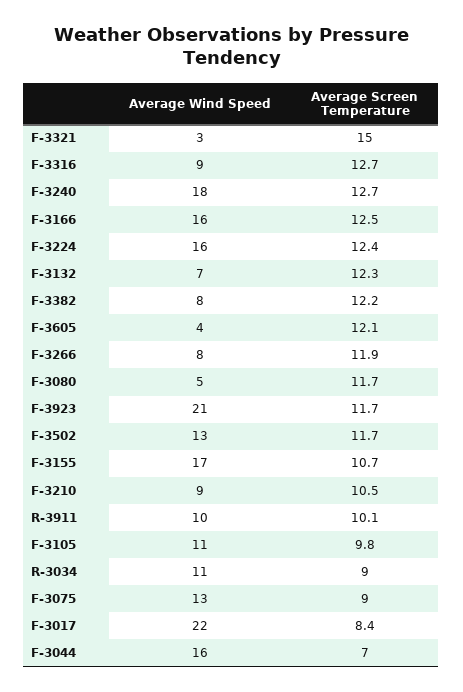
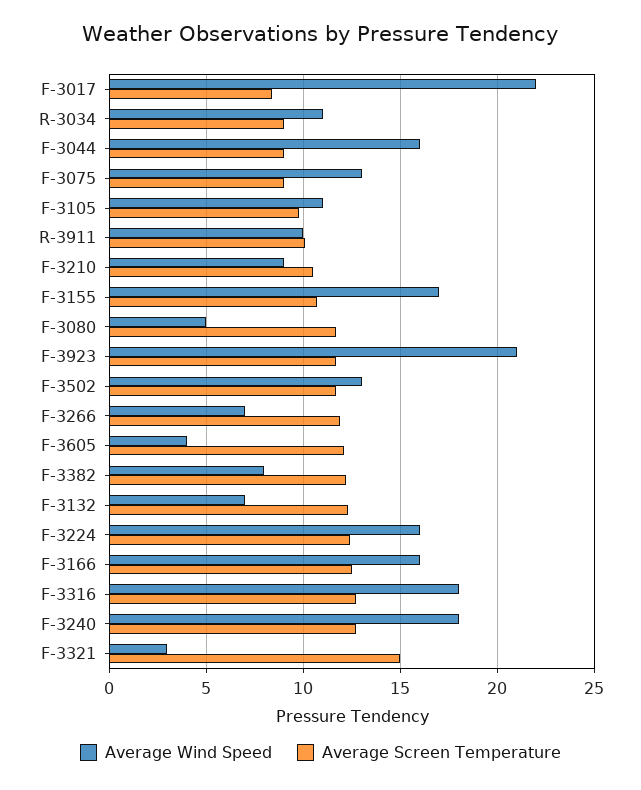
  {
    "Average Wind Speed": {
      "F-3321": 3,
-     "F-3316": 9,
+     "F-3316": 18,
      "F-3240": 18,
      "F-3166": 16,
      "F-3224": 16,
      "F-3132": 7,
      "F-3382": 8,
      "F-3605": 4,
-     "F-3266": 8,
+     "F-3266": 7,
      "F-3080": 5,
      "F-3923": 21,
      "F-3502": 13,
      "F-3155": 17,
      "F-3210": 9,
      "R-3911": 10,
      "F-3105": 11,
      "R-3034": 11,
      "F-3075": 13,
      "F-3017": 22,
      "F-3044": 16
    },
    "Average Screen Temperature": {
      "F-3321": 15,
      "F-3316": 12.7,
      "F-3240": 12.7,
      "F-3166": 12.5,
      "F-3224": 12.4,
      "F-3132": 12.3,
      "F-3382": 12.2,
      "F-3605": 12.1,
      "F-3266": 11.9,
      "F-3080": 11.7,
      "F-3923": 11.7,
      "F-3502": 11.7,
      "F-3155": 10.7,
      "F-3210": 10.5,
      "R-3911": 10.1,
      "F-3105": 9.8,
      "R-3034": 9,
      "F-3075": 9,
      "F-3017": 8.4,
-     "F-3044": 7
+     "F-3044": 9
    }
  }

